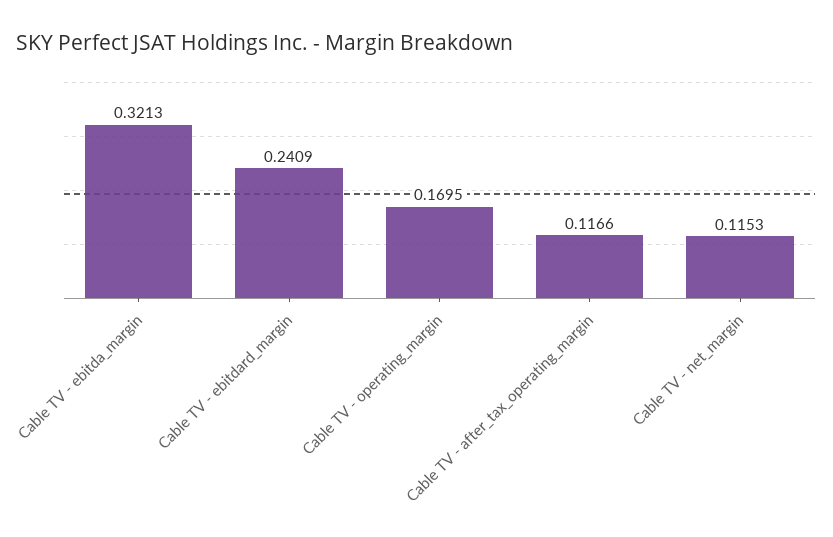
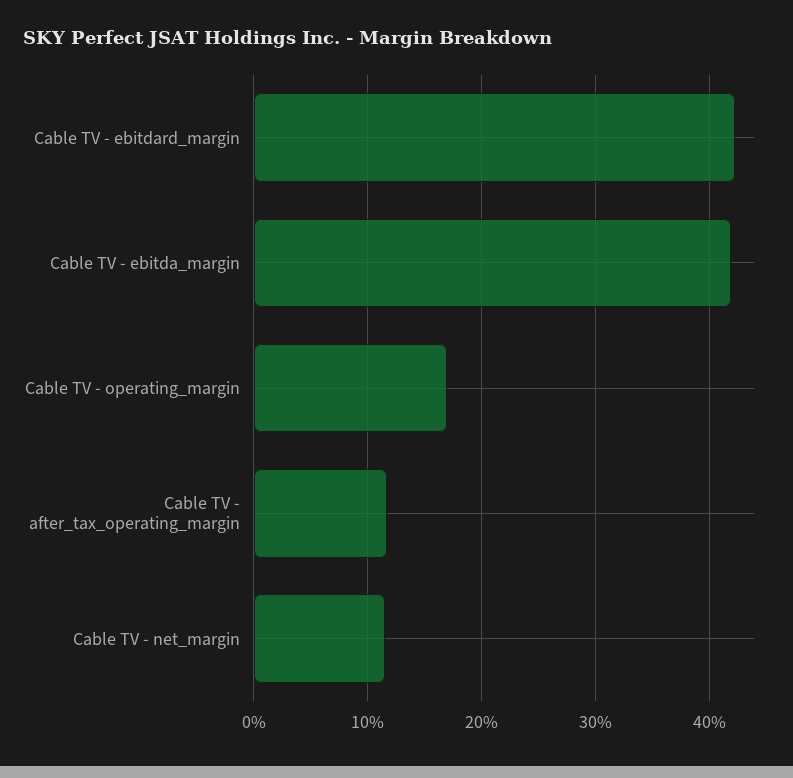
  {
-   "Cable TV - ebitda_margin": 0.3213,
+   "Cable TV - ebitda_margin": 0.42,
-   "Cable TV - ebitdard_margin": 0.2409,
+   "Cable TV - ebitdard_margin": 0.42,
    "Cable TV - operating_margin": 0.1695,
    "Cable TV - after_tax_operating_margin": 0.1166,
    "Cable TV - net_margin": 0.1153
  }

